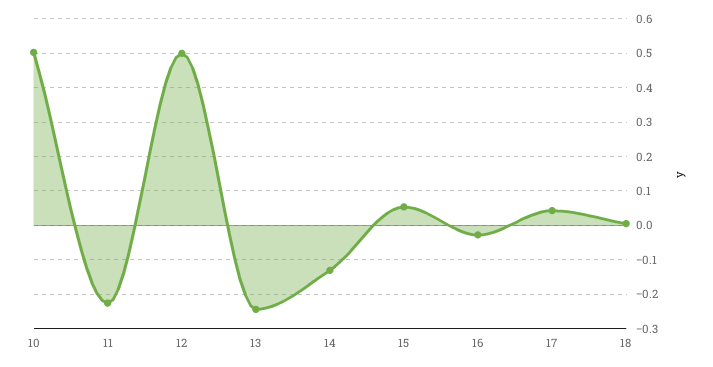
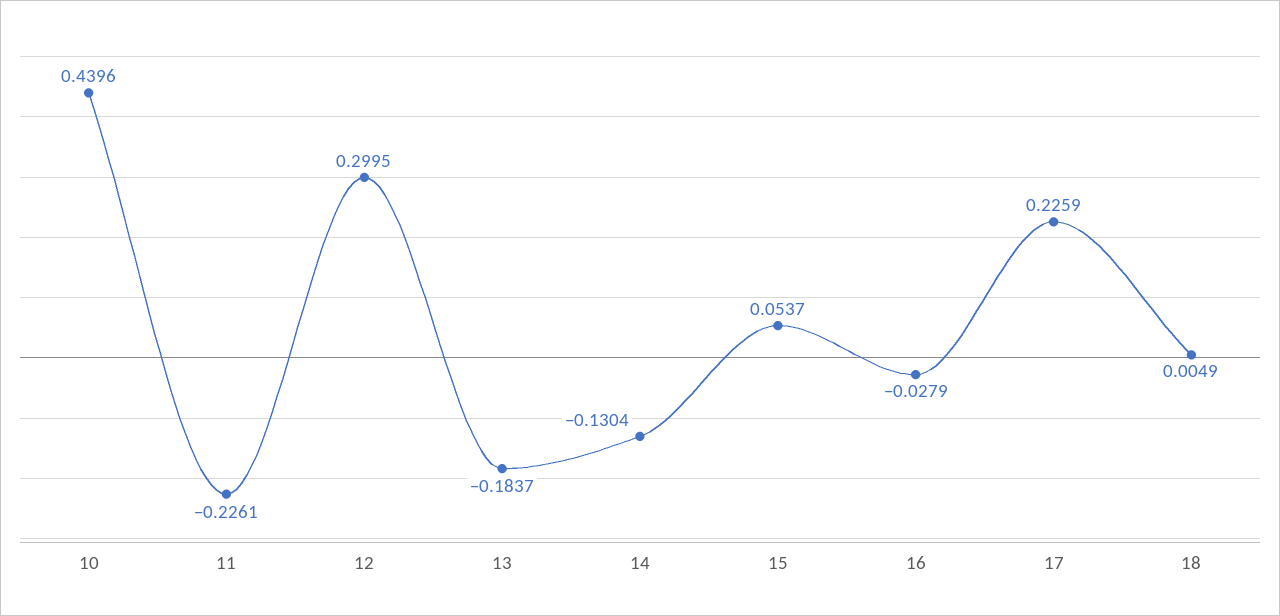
  {
-   "10": 0.5,
+   "10": 0.4396,
    "11": -0.2261,
-   "12": 0.5,
+   "12": 0.2995,
-   "13": -0.24,
+   "13": -0.1837,
    "14": -0.1304,
    "15": 0.0537,
    "16": -0.0279,
-   "17": 0.04,
+   "17": 0.2259,
    "18": 0.0049
  }

